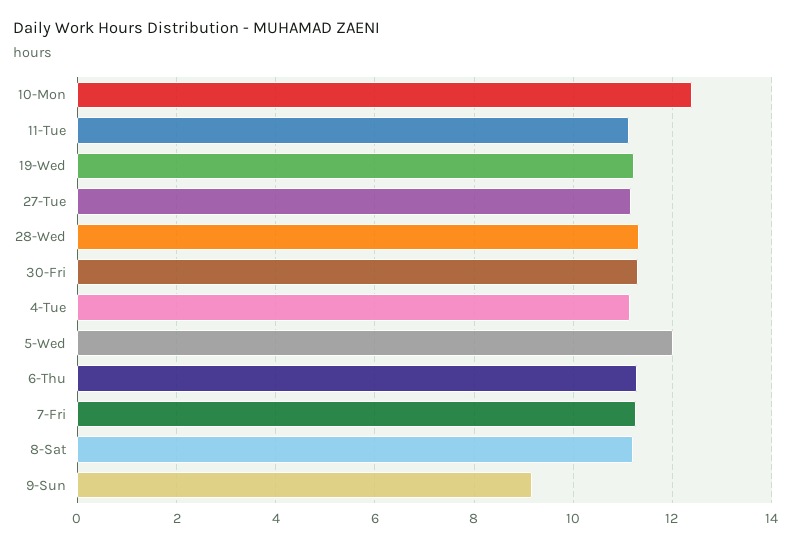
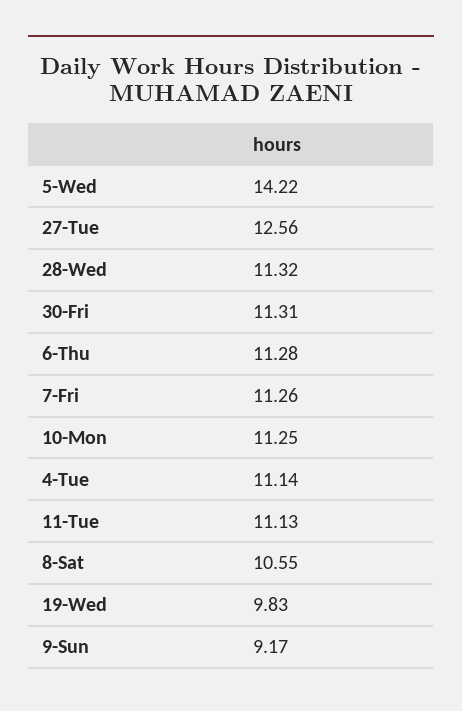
  {
-   "10-Mon": 12.4,
+   "10-Mon": 11.25,
    "11-Tue": 11.13,
-   "19-Wed": 11.2,
+   "19-Wed": 9.83,
-   "27-Tue": 11.2,
+   "27-Tue": 12.56,
    "28-Wed": 11.32,
    "30-Fri": 11.31,
    "4-Tue": 11.14,
-   "5-Wed": 12,
+   "5-Wed": 14.22,
    "6-Thu": 11.28,
    "7-Fri": 11.26,
-   "8-Sat": 11.2,
+   "8-Sat": 10.55,
    "9-Sun": 9.17
  }

